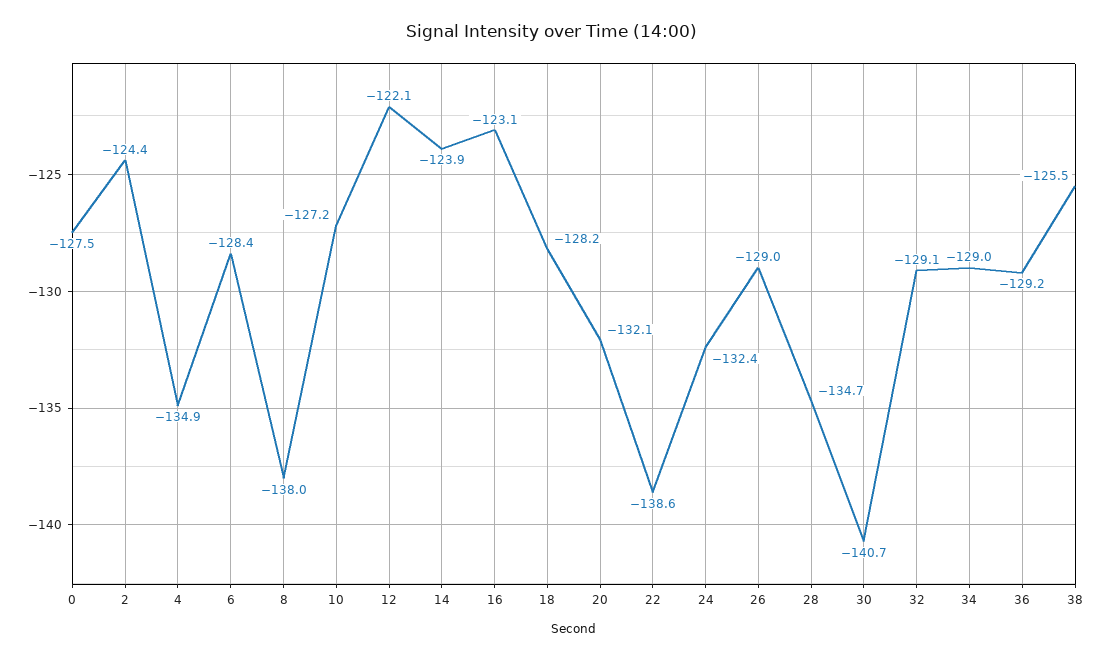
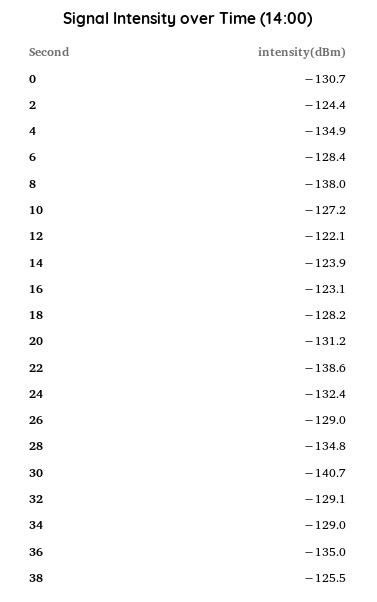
  {
-   "0": -127.5,
+   "0": -130.7,
    "2": -124.4,
    "4": -134.9,
    "6": -128.4,
    "8": -138,
    "10": -127.2,
    "12": -122.1,
    "14": -123.9,
    "16": -123.1,
    "18": -128.2,
-   "20": -132.1,
+   "20": -131.2,
    "22": -138.6,
    "24": -132.4,
    "26": -129,
-   "28": -134.7,
+   "28": -134.8,
    "30": -140.7,
    "32": -129.1,
    "34": -129,
-   "36": -129.2,
+   "36": -135,
    "38": -125.5
  }

